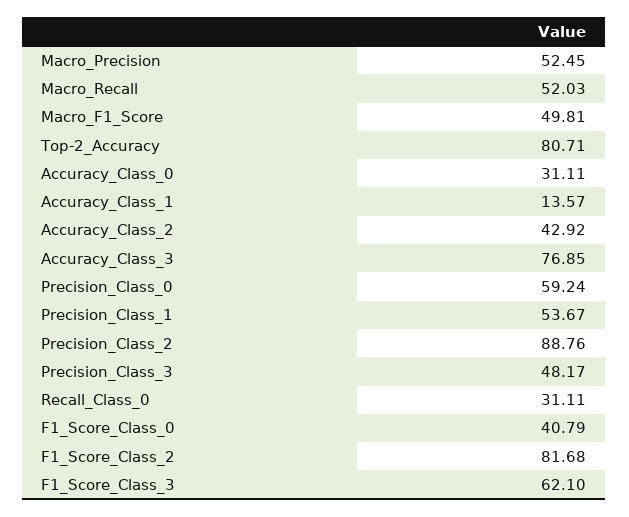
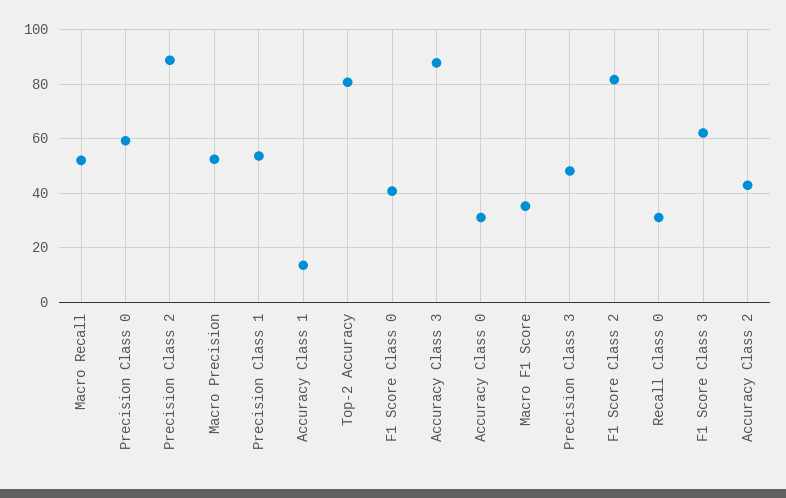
  {
    "Macro_Precision": 52.45,
    "Macro_Recall": 52.03,
-   "Macro_F1_Score": 49.81,
+   "Macro_F1_Score": 35,
    "Top-2_Accuracy": 80.71,
    "Accuracy_Class_0": 31.11,
    "Accuracy_Class_1": 13.57,
    "Accuracy_Class_2": 42.92,
-   "Accuracy_Class_3": 76.85,
+   "Accuracy_Class_3": 87.5,
    "Precision_Class_0": 59.24,
    "Precision_Class_1": 53.67,
    "Precision_Class_2": 88.76,
    "Precision_Class_3": 48.17,
    "Recall_Class_0": 31.11,
    "F1_Score_Class_0": 40.79,
    "F1_Score_Class_2": 81.68,
    "F1_Score_Class_3": 62.1
  }

